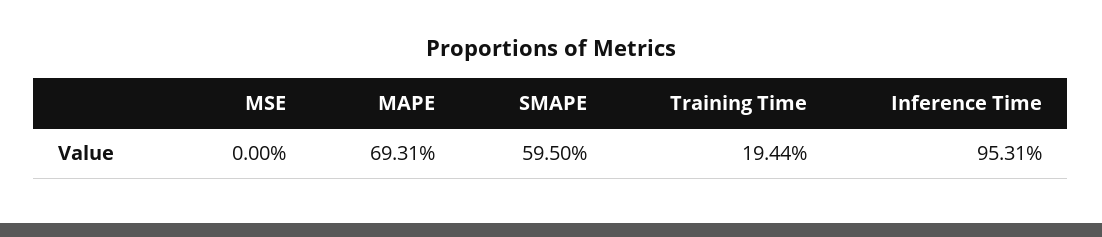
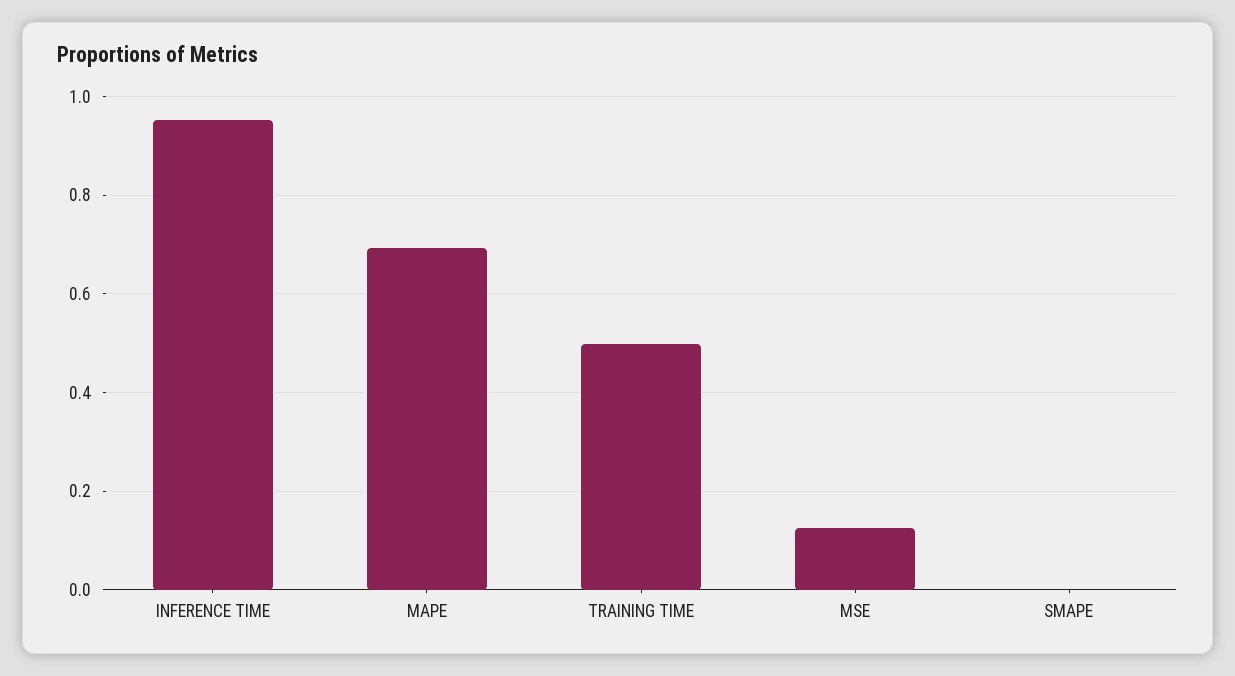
  {
-   "MSE": 0,
+   "MSE": 0.12,
    "MAPE": 0.6931,
-   "SMAPE": 0.595,
+   "SMAPE": 0,
-   "Training Time": 0.1944,
+   "Training Time": 0.5,
    "Inference Time": 0.9531
  }

